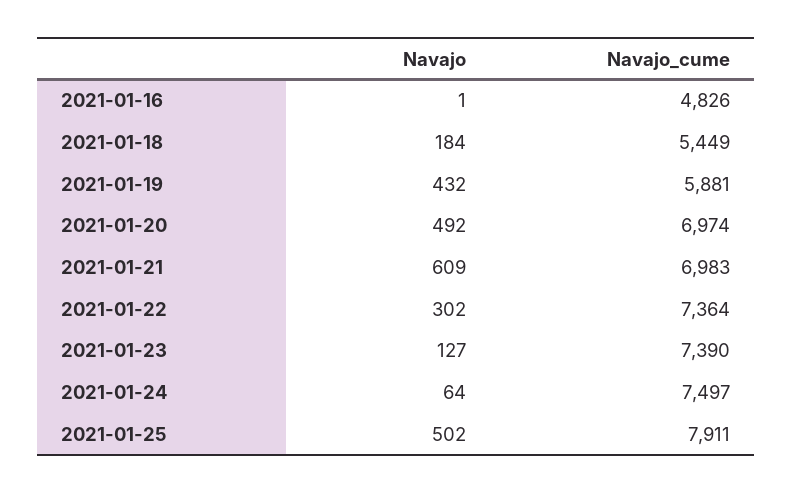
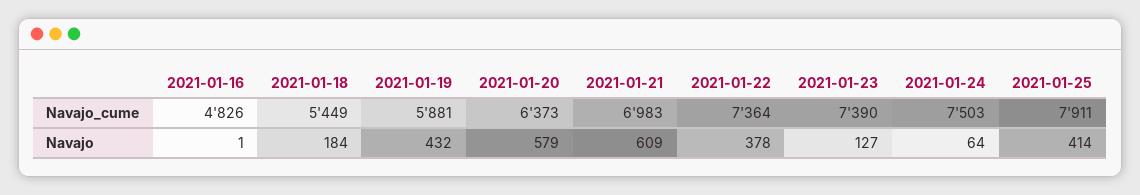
  {
    "Navajo": {
      "2021-01-16": 1,
      "2021-01-18": 184,
      "2021-01-19": 432,
-     "2021-01-20": 492,
+     "2021-01-20": 579,
      "2021-01-21": 609,
-     "2021-01-22": 302,
+     "2021-01-22": 378,
      "2021-01-23": 127,
      "2021-01-24": 64,
-     "2021-01-25": 502
+     "2021-01-25": 414
    },
    "Navajo_cume": {
      "2021-01-16": 4826,
      "2021-01-18": 5449,
      "2021-01-19": 5881,
-     "2021-01-20": 6974,
+     "2021-01-20": 6373,
      "2021-01-21": 6983,
      "2021-01-22": 7364,
      "2021-01-23": 7390,
-     "2021-01-24": 7497,
+     "2021-01-24": 7503,
      "2021-01-25": 7911
    }
  }

